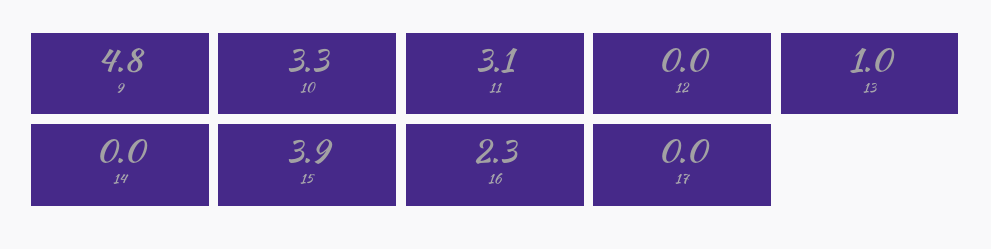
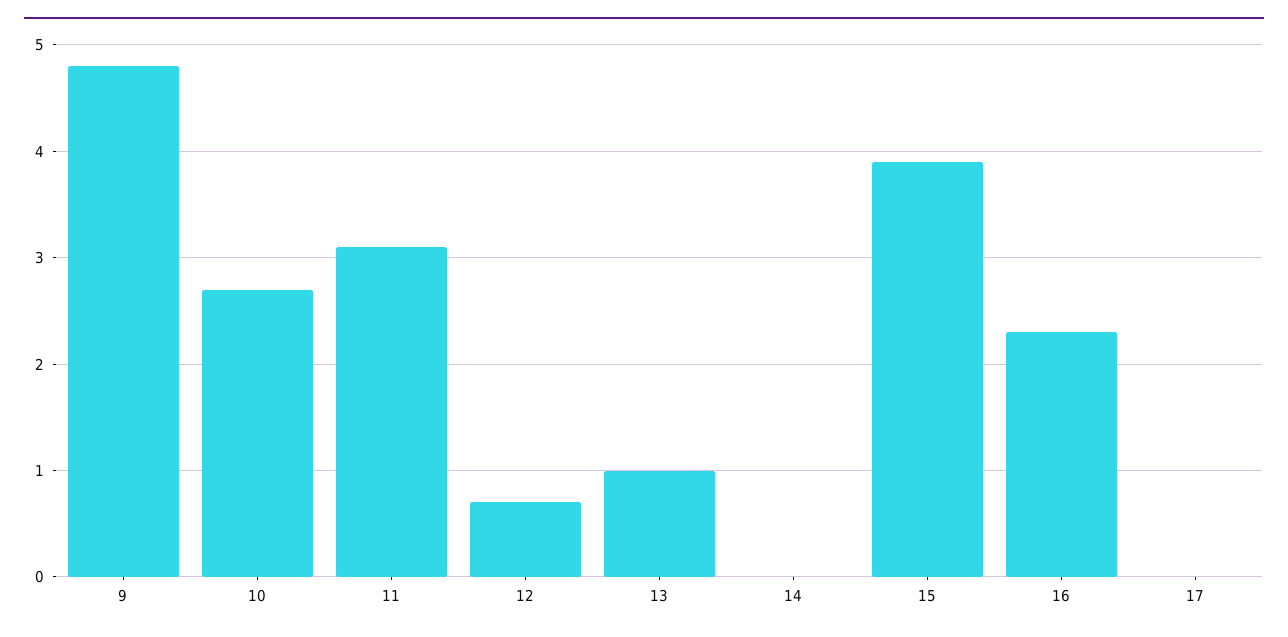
  {
    "9": 4.8,
-   "10": 3.3,
+   "10": 2.7,
    "11": 3.1,
-   "12": 0,
+   "12": 0.7,
    "13": 1,
    "14": 0,
    "15": 3.9,
    "16": 2.3,
    "17": 0
  }

